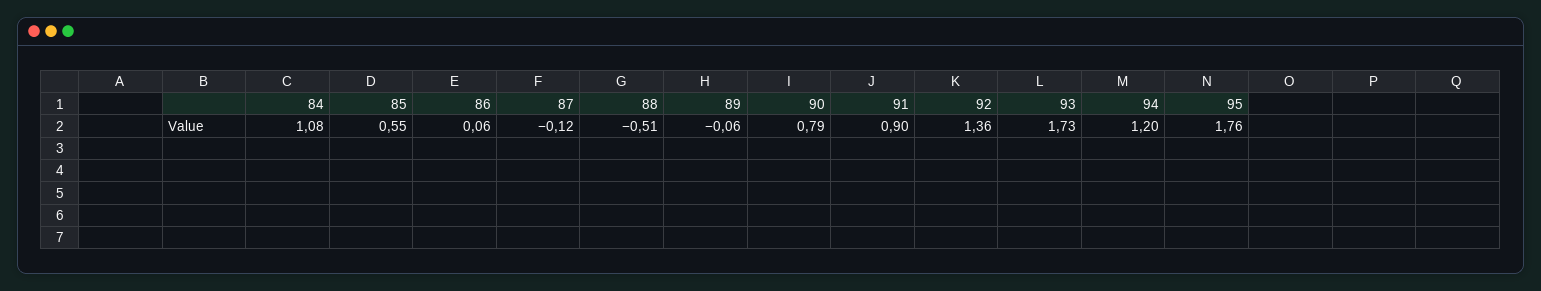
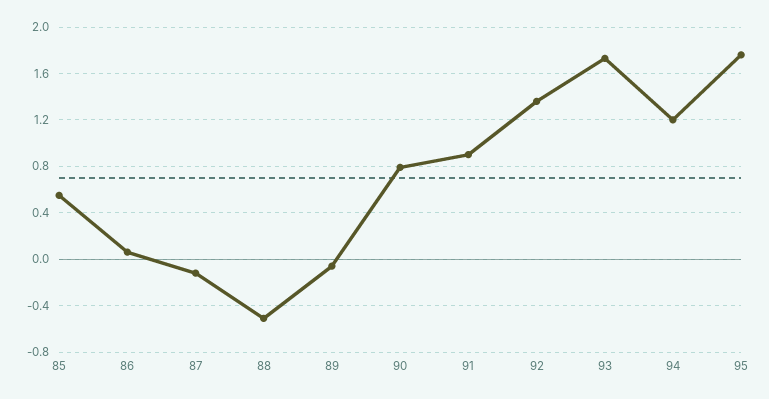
  {
-   "84": 1.08,
    "85": 0.55,
    "86": 0.06,
    "87": -0.12,
    "88": -0.51,
    "89": -0.06,
    "90": 0.79,
    "91": 0.9,
    "92": 1.36,
    "93": 1.73,
    "94": 1.2,
    "95": 1.76
  }

